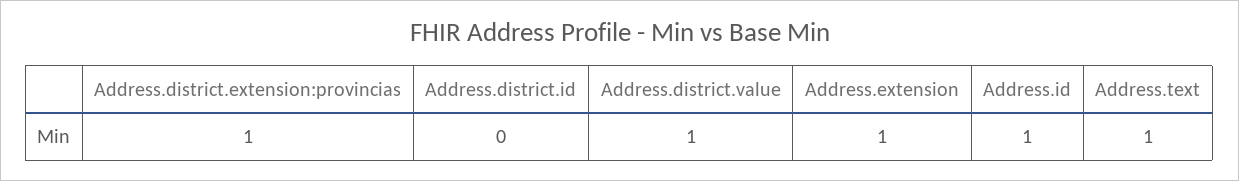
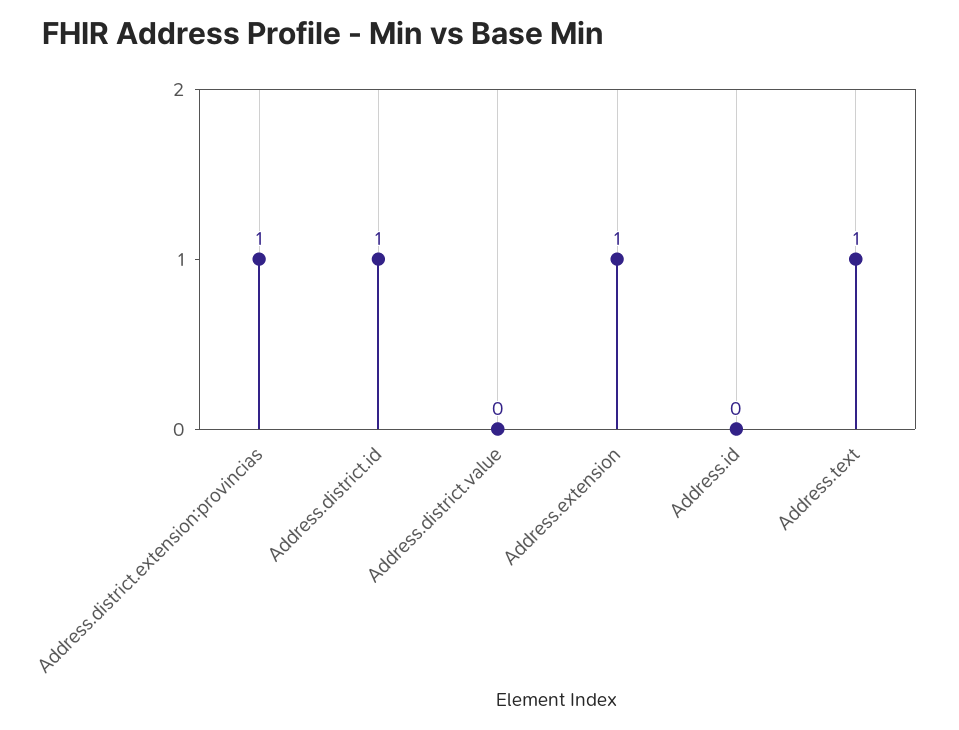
  {
    "Address.district.extension:provincias": 1,
-   "Address.district.id": 0,
+   "Address.district.id": 1,
-   "Address.district.value": 1,
+   "Address.district.value": 0,
    "Address.extension": 1,
-   "Address.id": 1,
+   "Address.id": 0,
    "Address.text": 1
  }

